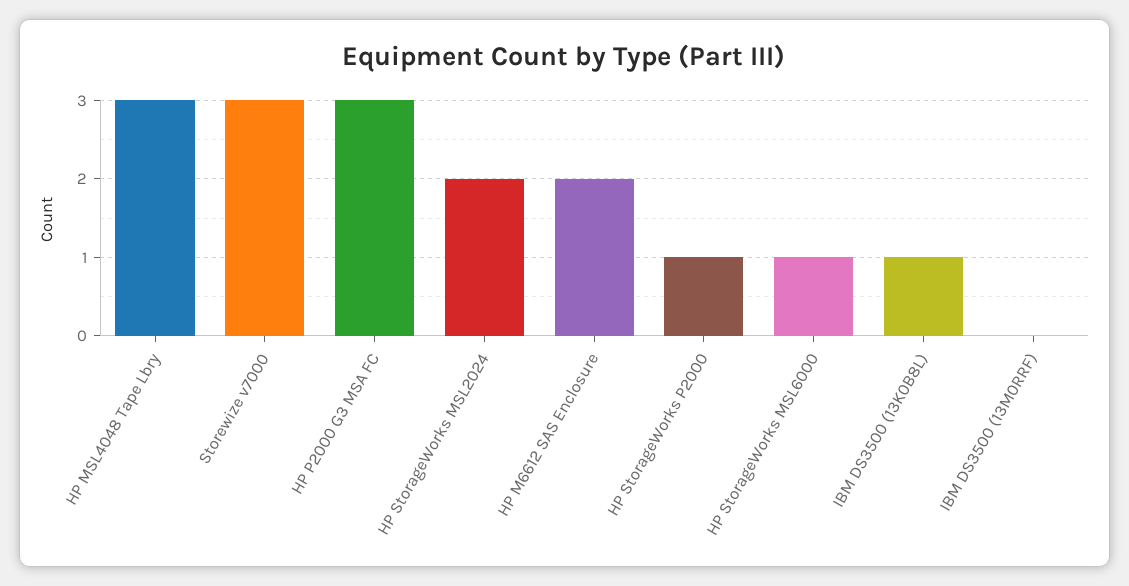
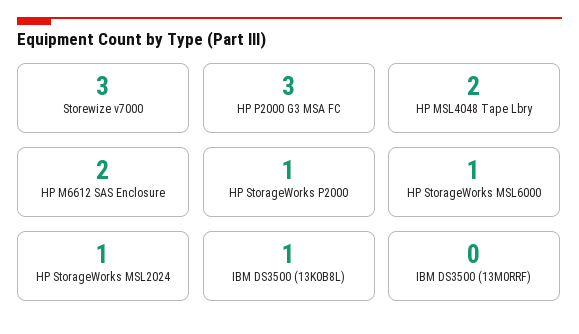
  {
-   "HP MSL4048 Tape Lbry": 3,
+   "HP MSL4048 Tape Lbry": 2,
    "Storewize v7000": 3,
    "HP P2000 G3 MSA FC": 3,
-   "HP StorageWorks MSL2024": 2,
+   "HP StorageWorks MSL2024": 1,
    "HP M6612 SAS Enclosure": 2,
    "HP StorageWorks P2000": 1,
    "HP StorageWorks MSL6000": 1,
    "IBM DS3500 (13K0B8L)": 1,
    "IBM DS3500 (13M0RRF)": 0
  }

